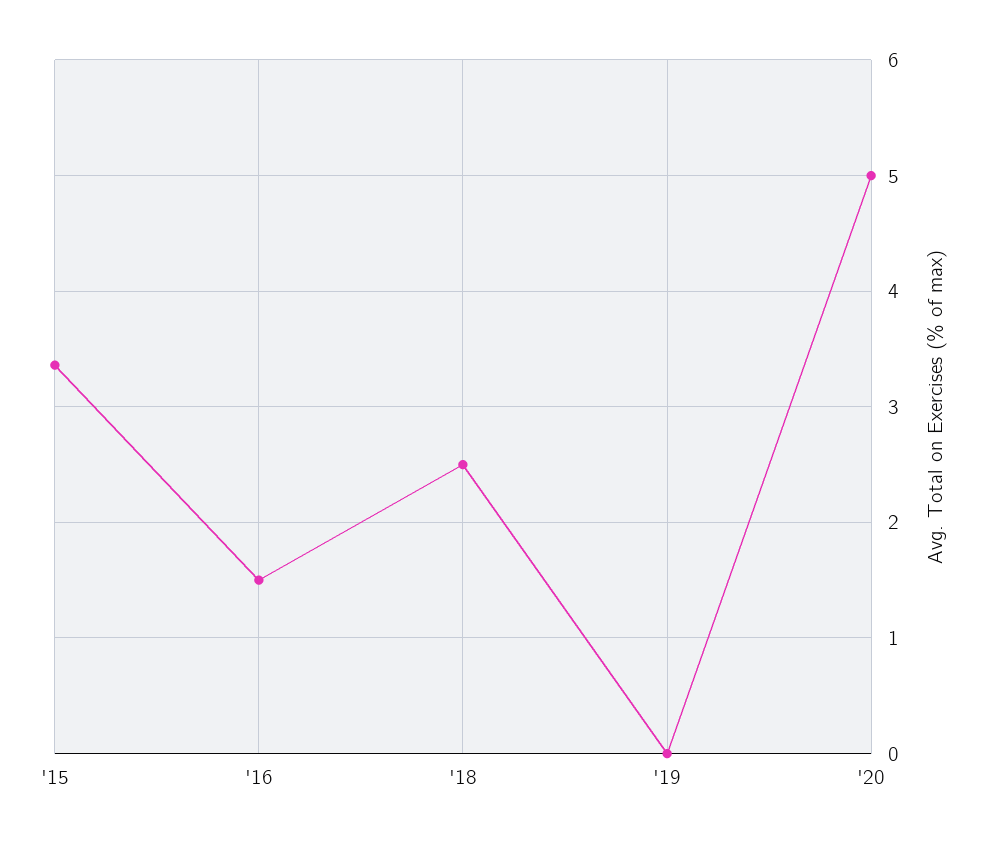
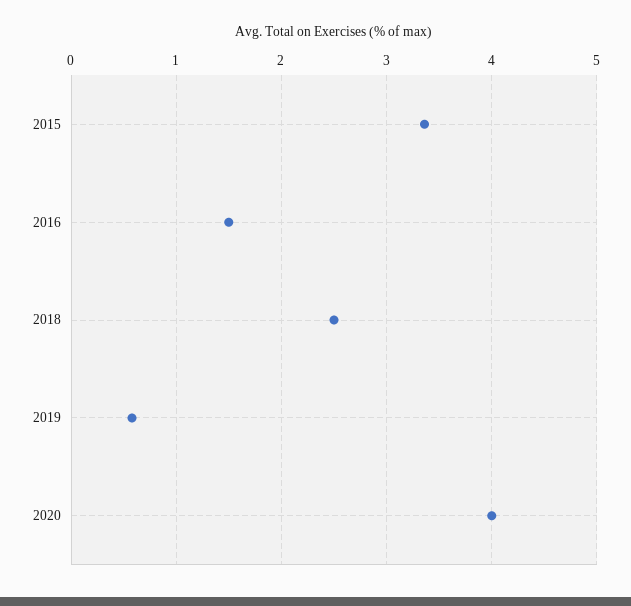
  {
    "'15": 3.4,
    "'16": 1.5,
    "'18": 2.5,
-   "'19": 0,
+   "'19": 0.6,
-   "'20": 5
+   "'20": 4
  }

